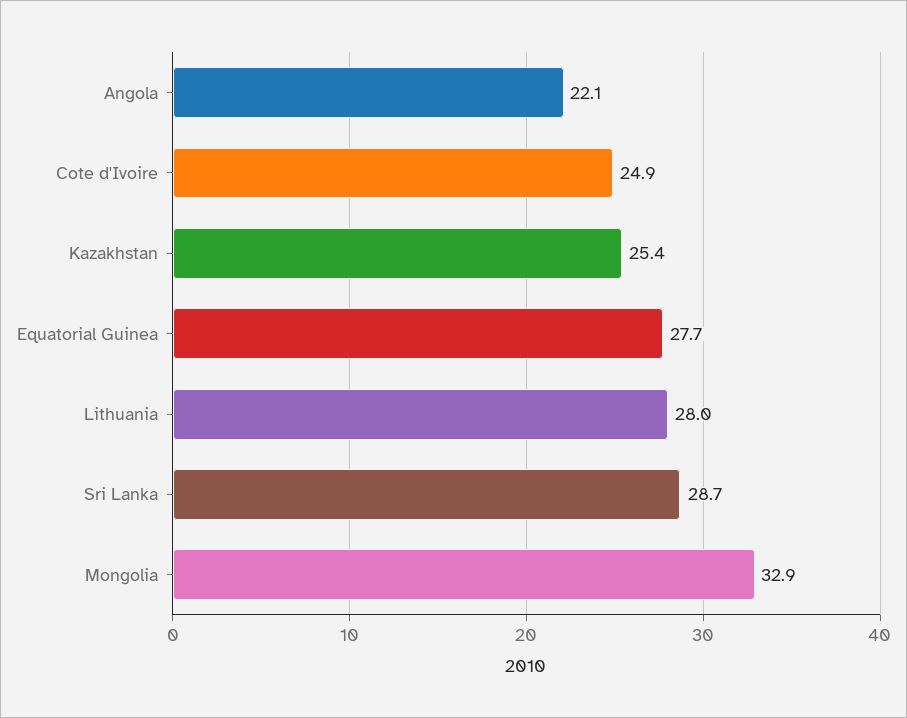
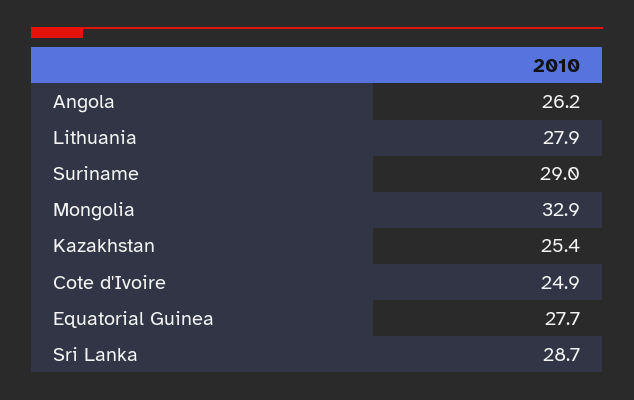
  {
-   "Angola": 22.1,
+   "Angola": 26.2,
    "Cote d'Ivoire": 24.9,
    "Kazakhstan": 25.4,
    "Equatorial Guinea": 27.7,
-   "Lithuania": 28,
+   "Lithuania": 27.9,
    "Sri Lanka": 28.7,
-   "Mongolia": 32.9
+   "Mongolia": 32.9,
+   "Suriname": 29
  }

